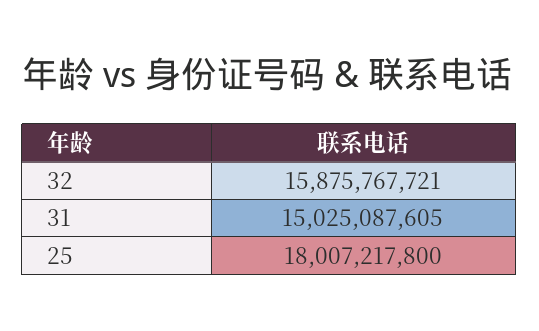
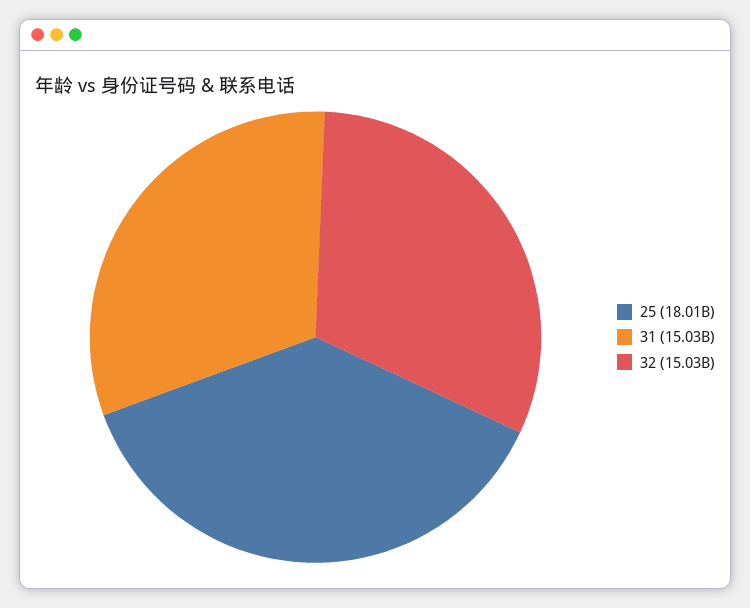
  {
-   "32": 15875767721,
+   "32": 15030000000,
    "31": 15025087605,
    "25": 18007217800
  }

